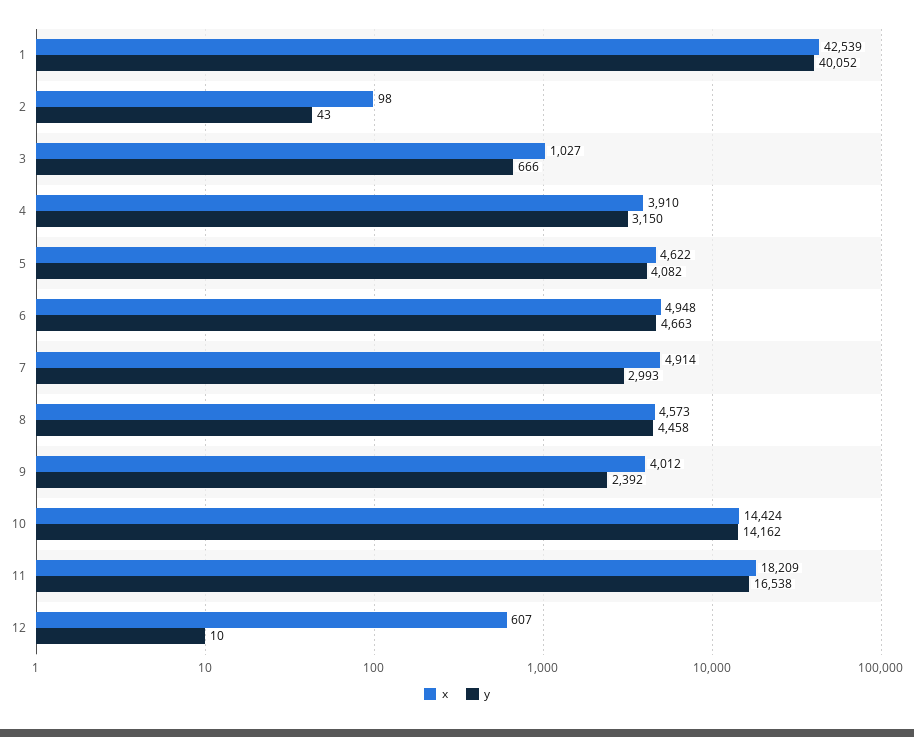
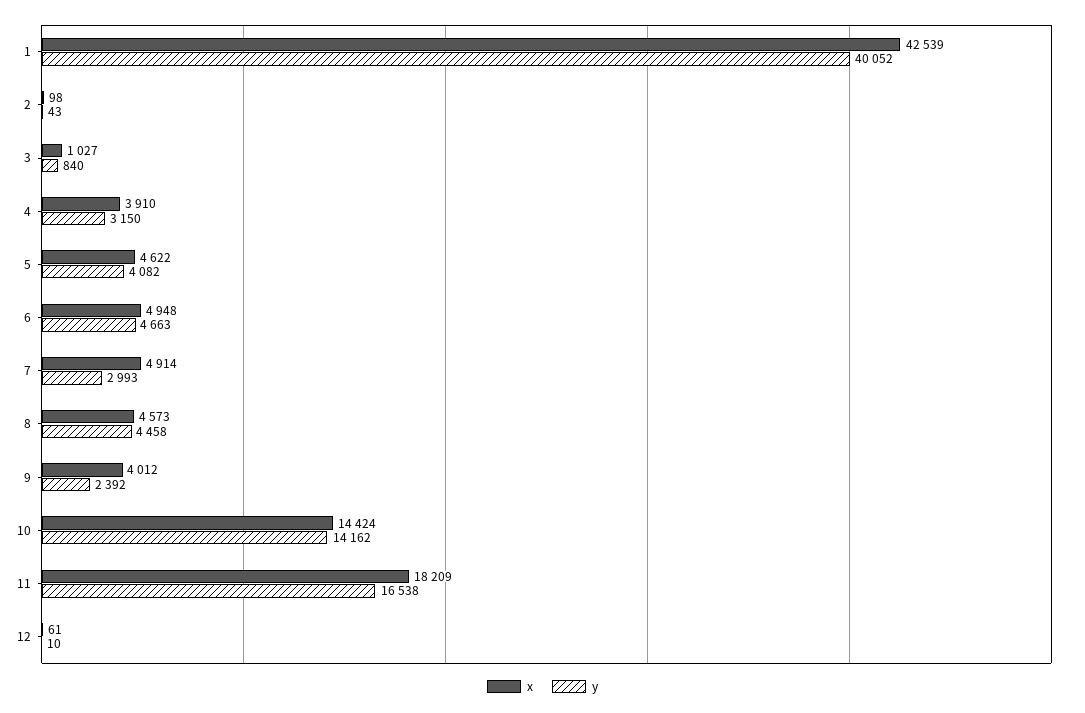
  {
    "x": {
      "1": 42539,
      "2": 98,
      "3": 1027,
      "4": 3910,
      "5": 4622,
      "6": 4948,
      "7": 4914,
      "8": 4573,
      "9": 4012,
      "10": 14424,
      "11": 18209,
-     "12": 607
+     "12": 61
    },
    "y": {
      "1": 40052,
      "2": 43,
-     "3": 666,
+     "3": 840,
      "4": 3150,
      "5": 4082,
      "6": 4663,
      "7": 2993,
      "8": 4458,
      "9": 2392,
      "10": 14162,
      "11": 16538,
      "12": 10
    }
  }

